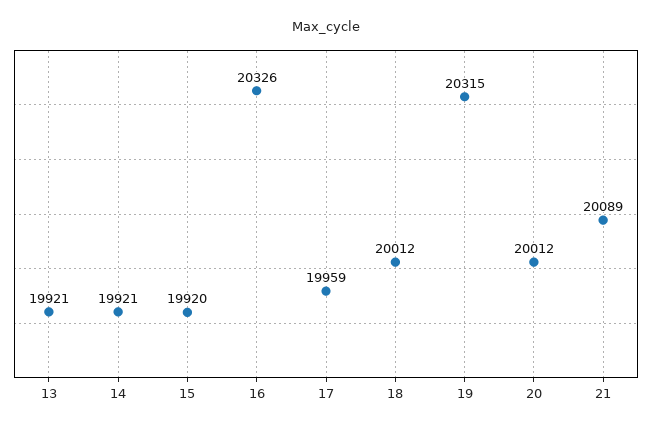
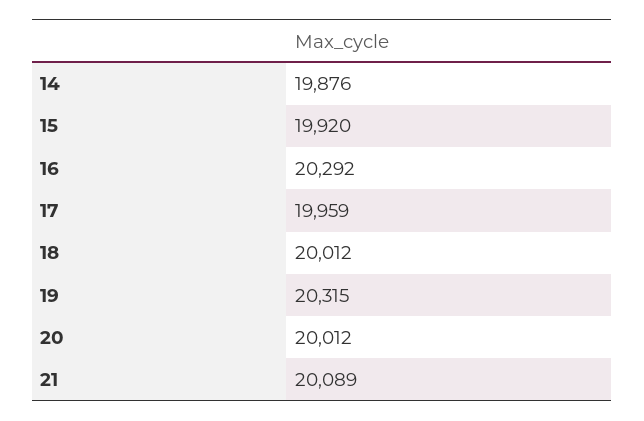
  {
-   "13": 19921,
-   "14": 19921,
+   "14": 19876,
    "15": 19920,
-   "16": 20326,
+   "16": 20292,
    "17": 19959,
    "18": 20012,
    "19": 20315,
    "20": 20012,
    "21": 20089
  }

